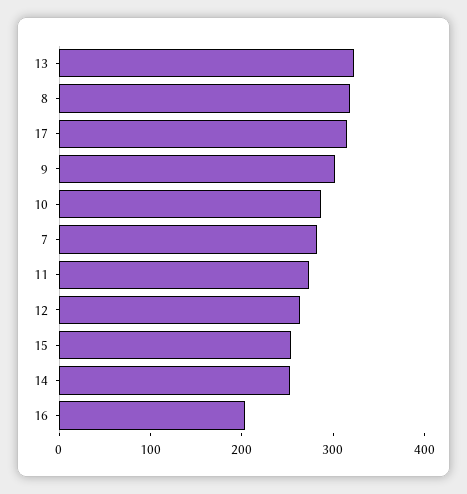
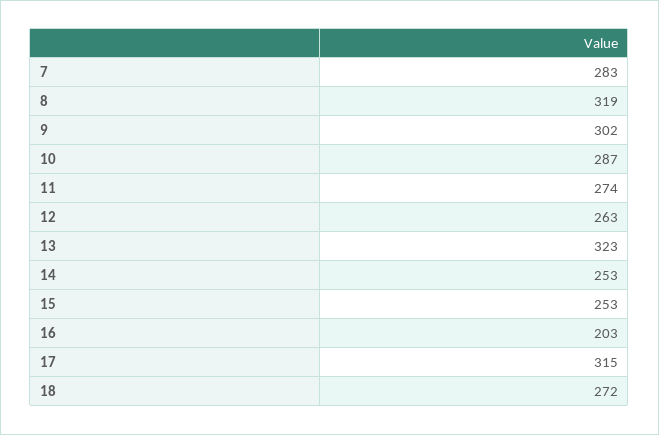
  {
    "13": 323,
    "8": 319,
    "17": 315,
    "9": 302,
    "10": 287,
    "7": 283,
    "11": 274,
    "12": 263,
    "15": 253,
    "14": 253,
-   "16": 203
+   "16": 203,
+   "18": 272
  }

